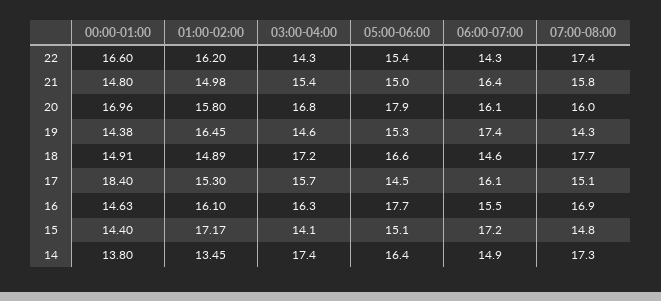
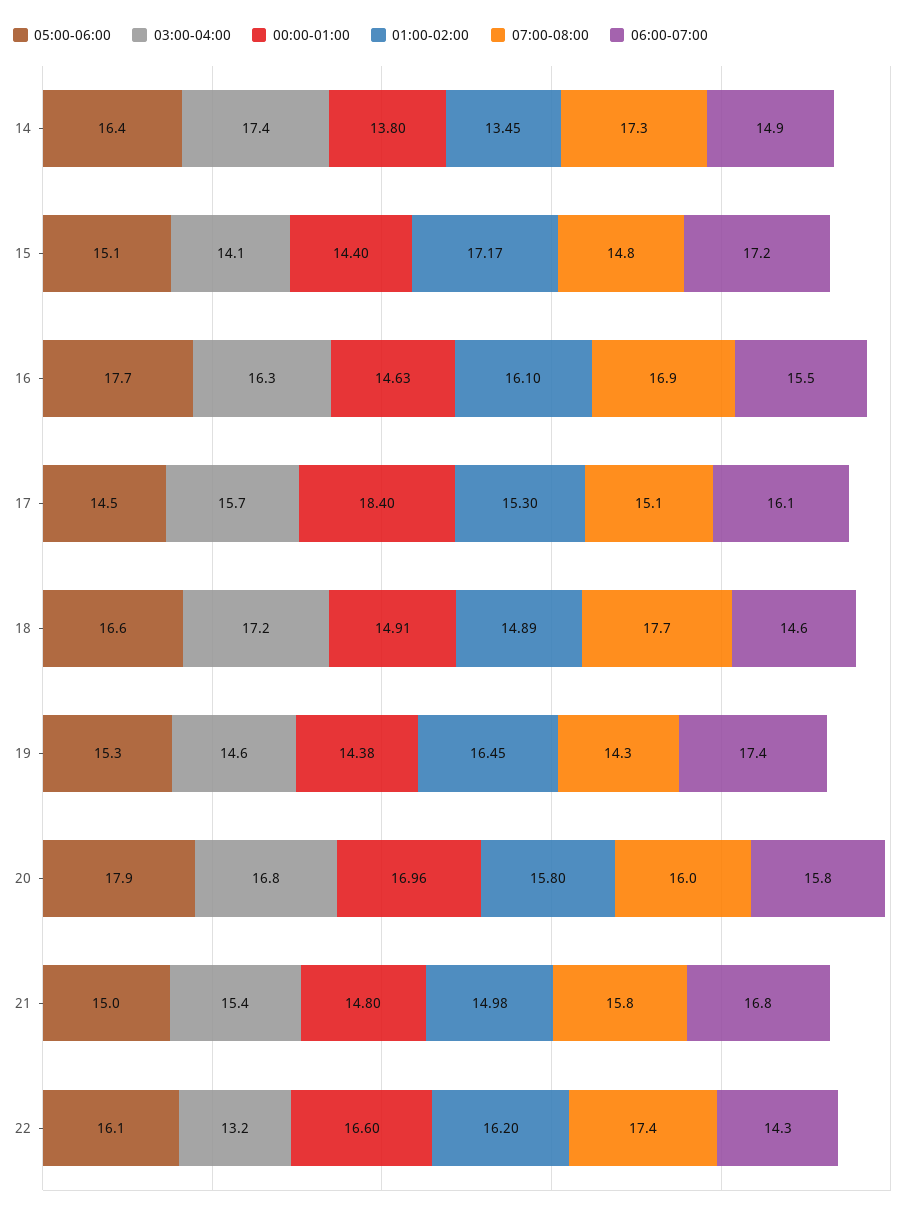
  {
    "00:00-01:00": {
      "22": 16.6,
      "21": 14.8,
      "20": 16.96,
      "19": 14.38,
      "18": 14.91,
      "17": 18.4,
      "16": 14.63,
      "15": 14.4,
      "14": 13.8
    },
    "01:00-02:00": {
      "22": 16.2,
      "21": 14.98,
      "20": 15.8,
      "19": 16.45,
      "18": 14.89,
      "17": 15.3,
      "16": 16.1,
      "15": 17.17,
      "14": 13.45
    },
    "03:00-04:00": {
-     "22": 14.3,
+     "22": 13.2,
      "21": 15.4,
      "20": 16.8,
      "19": 14.6,
      "18": 17.2,
      "17": 15.7,
      "16": 16.3,
      "15": 14.1,
      "14": 17.4
    },
    "05:00-06:00": {
-     "22": 15.4,
+     "22": 16.1,
      "21": 15,
      "20": 17.9,
      "19": 15.3,
      "18": 16.6,
      "17": 14.5,
      "16": 17.7,
      "15": 15.1,
      "14": 16.4
    },
    "06:00-07:00": {
      "22": 14.3,
-     "21": 16.4,
+     "21": 16.8,
-     "20": 16.1,
+     "20": 15.8,
      "19": 17.4,
      "18": 14.6,
      "17": 16.1,
      "16": 15.5,
      "15": 17.2,
      "14": 14.9
    },
    "07:00-08:00": {
      "22": 17.4,
      "21": 15.8,
      "20": 16,
      "19": 14.3,
      "18": 17.7,
      "17": 15.1,
      "16": 16.9,
      "15": 14.8,
      "14": 17.3
    }
  }

